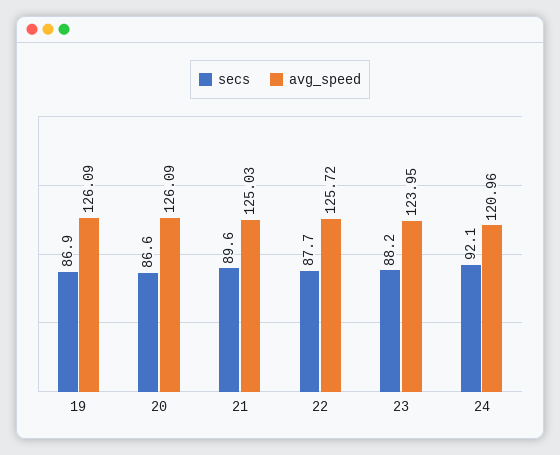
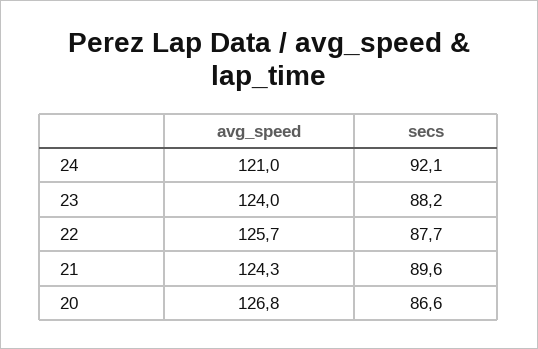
  {
    "secs": {
-     "19": 86.9,
      "20": 86.6,
      "21": 89.6,
      "22": 87.7,
      "23": 88.2,
      "24": 92.1
    },
    "avg_speed": {
-     "19": 126.09,
-     "20": 126.09,
+     "20": 126.8,
-     "21": 125.03,
+     "21": 124.3,
      "22": 125.72,
      "23": 123.95,
      "24": 120.96
    }
  }

